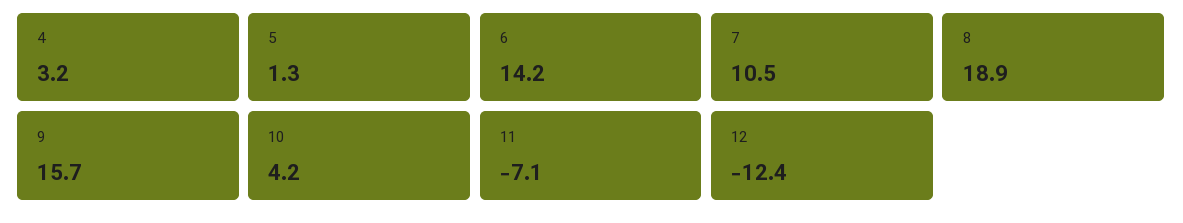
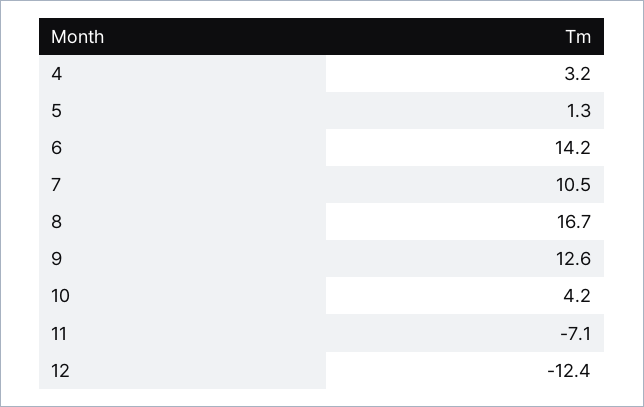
  {
    "4": 3.2,
    "5": 1.3,
    "6": 14.2,
    "7": 10.5,
-   "8": 18.9,
+   "8": 16.7,
-   "9": 15.7,
+   "9": 12.6,
    "10": 4.2,
    "11": -7.1,
    "12": -12.4
  }

